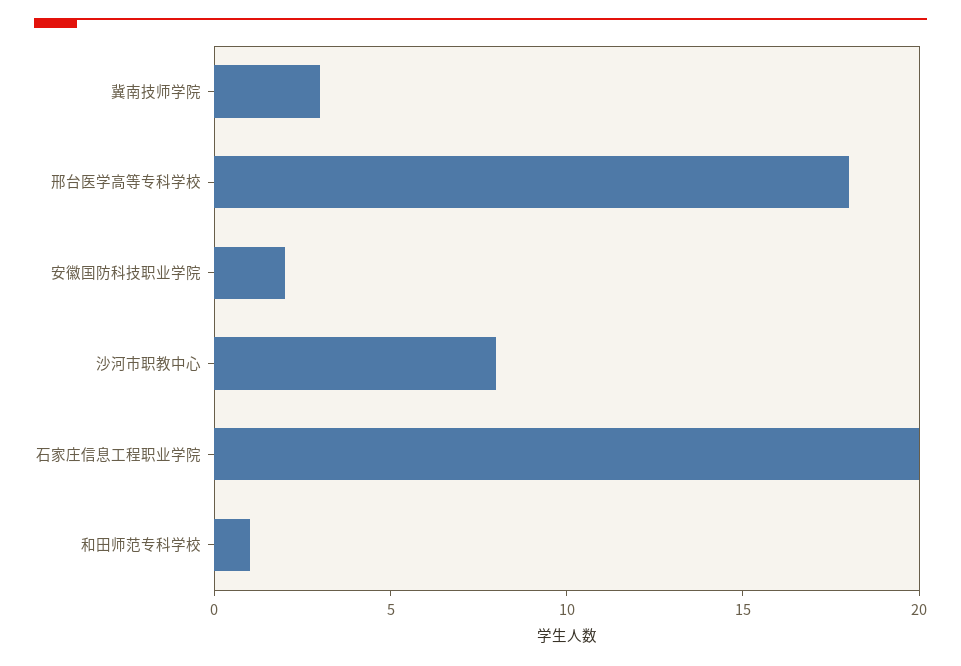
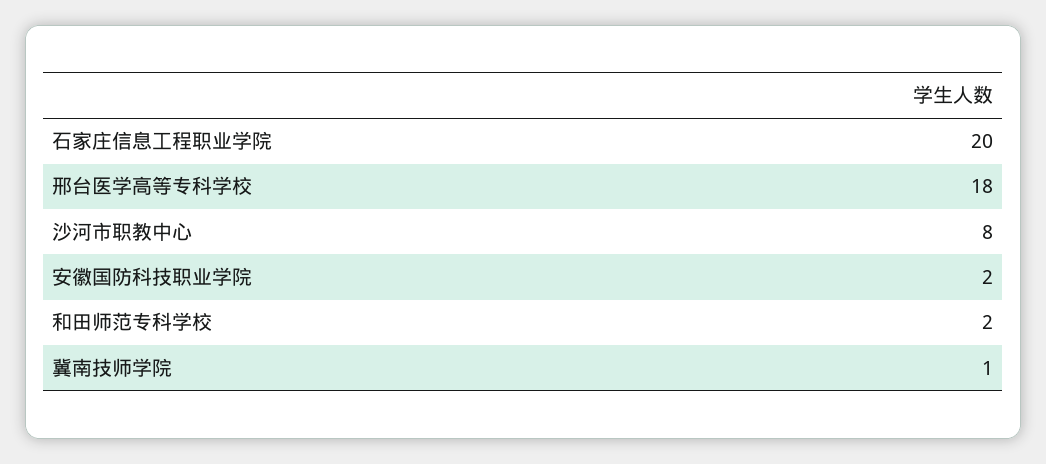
  {
-   "冀南技师学院": 3,
+   "冀南技师学院": 1,
    "邢台医学高等专科学校": 18,
    "安徽国防科技职业学院": 2,
    "沙河市职教中心": 8,
    "石家庄信息工程职业学院": 20,
-   "和田师范专科学校": 1
+   "和田师范专科学校": 2
  }

